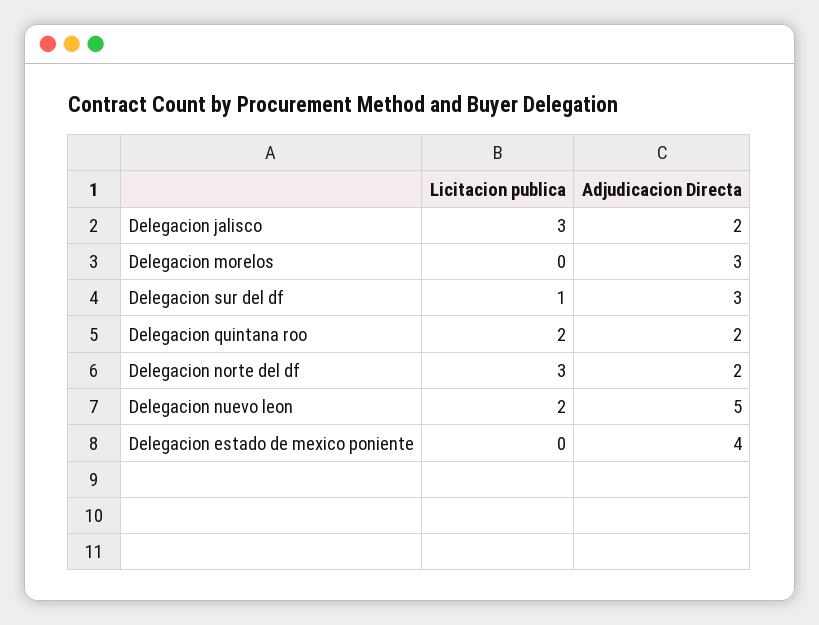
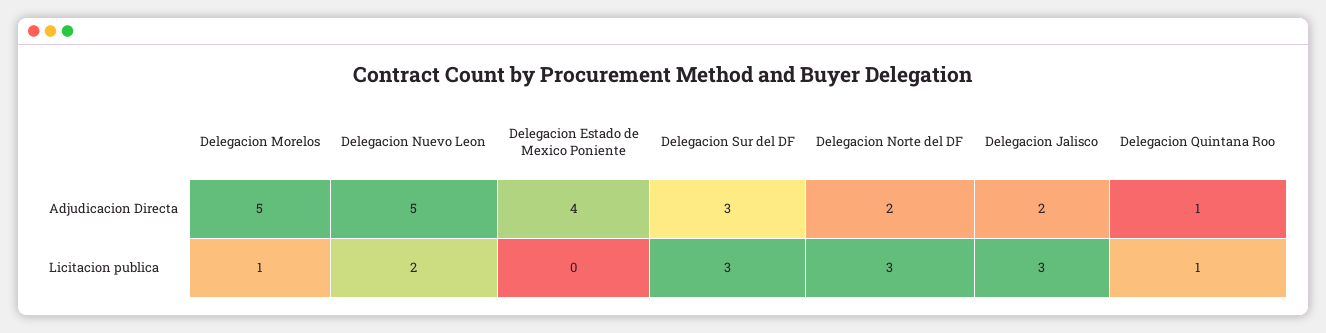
  {
    "Licitacion publica": {
      "Delegacion jalisco": 3,
-     "Delegacion morelos": 0,
+     "Delegacion morelos": 1,
-     "Delegacion sur del df": 1,
+     "Delegacion sur del df": 3,
-     "Delegacion quintana roo": 2,
+     "Delegacion quintana roo": 1,
      "Delegacion norte del df": 3,
      "Delegacion nuevo leon": 2,
      "Delegacion estado de mexico poniente": 0
    },
    "Adjudicacion Directa": {
      "Delegacion jalisco": 2,
-     "Delegacion morelos": 3,
+     "Delegacion morelos": 5,
      "Delegacion sur del df": 3,
-     "Delegacion quintana roo": 2,
+     "Delegacion quintana roo": 1,
      "Delegacion norte del df": 2,
      "Delegacion nuevo leon": 5,
      "Delegacion estado de mexico poniente": 4
    }
  }

